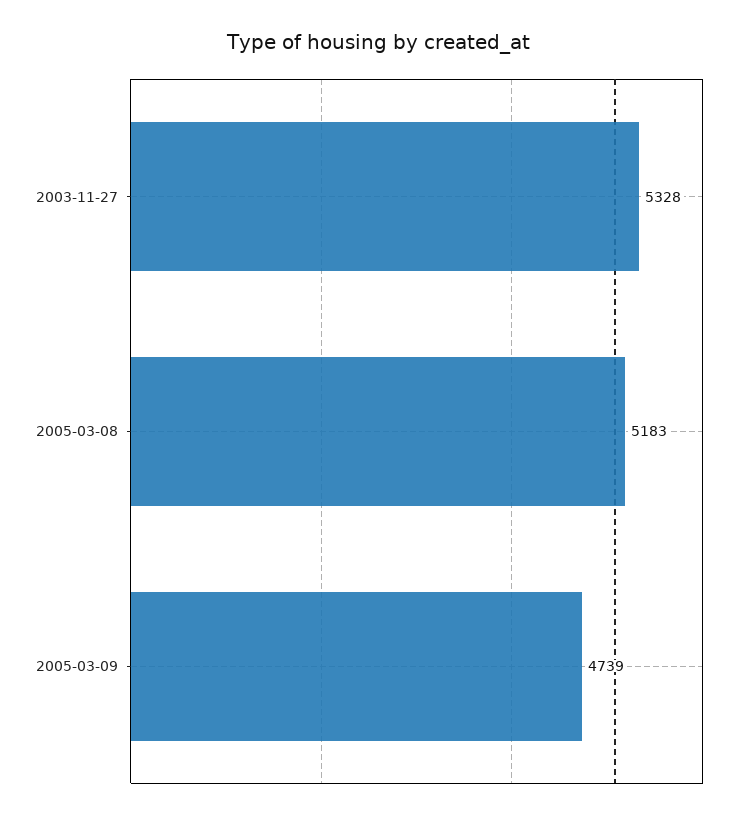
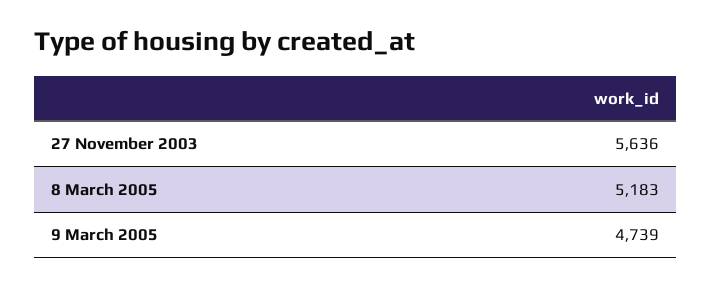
  {
-   "2003-11-27": 5328,
+   "2003-11-27": 5636,
    "2005-03-08": 5183,
    "2005-03-09": 4739
  }

